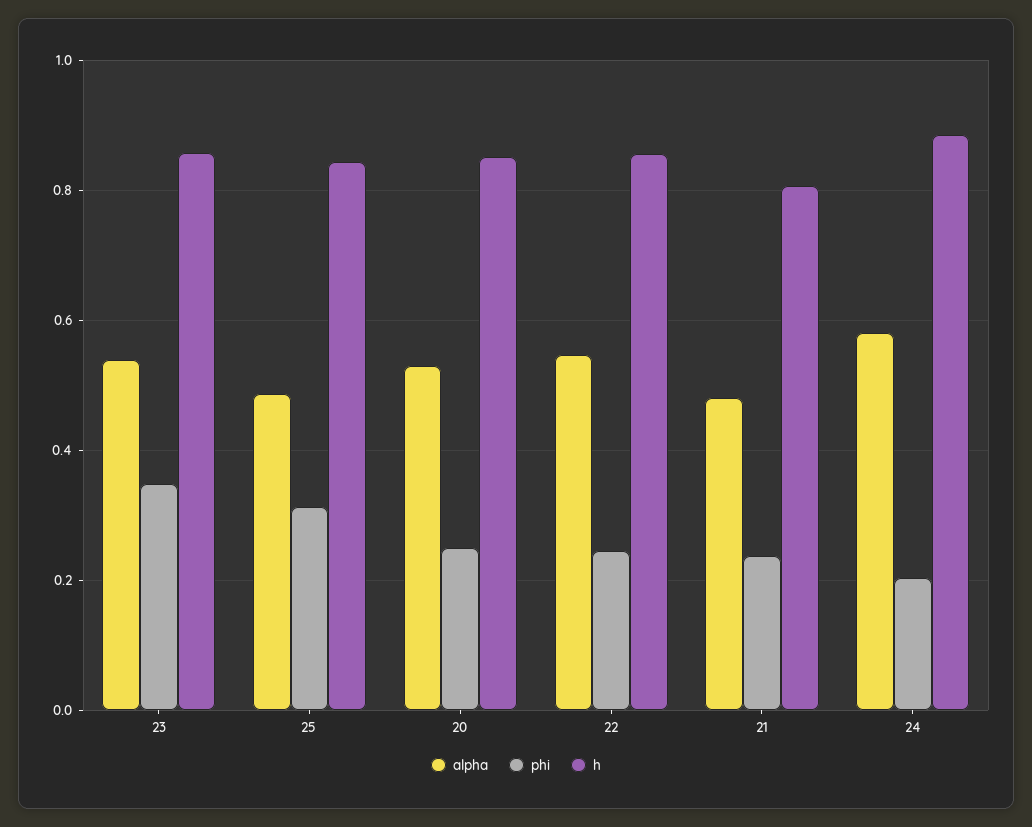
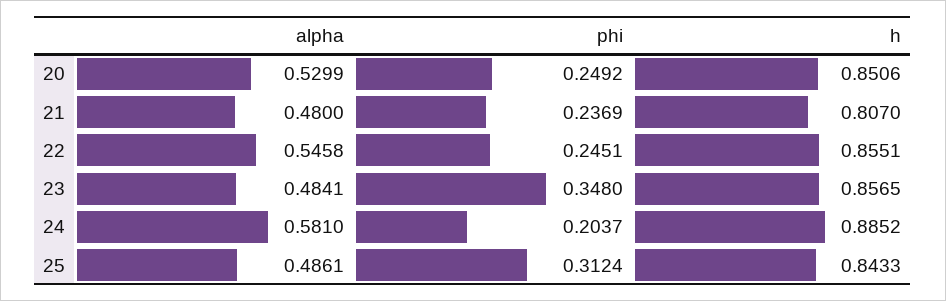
  {
    "alpha": {
-     "23": 0.54,
+     "23": 0.4841,
      "25": 0.4861,
      "20": 0.5299,
      "22": 0.5458,
      "21": 0.48,
      "24": 0.581
    },
    "phi": {
      "23": 0.348,
      "25": 0.3124,
      "20": 0.2492,
      "22": 0.2451,
      "21": 0.2369,
      "24": 0.2037
    },
    "h": {
      "23": 0.8565,
      "25": 0.8433,
      "20": 0.8506,
      "22": 0.8551,
      "21": 0.807,
      "24": 0.8852
    }
  }

